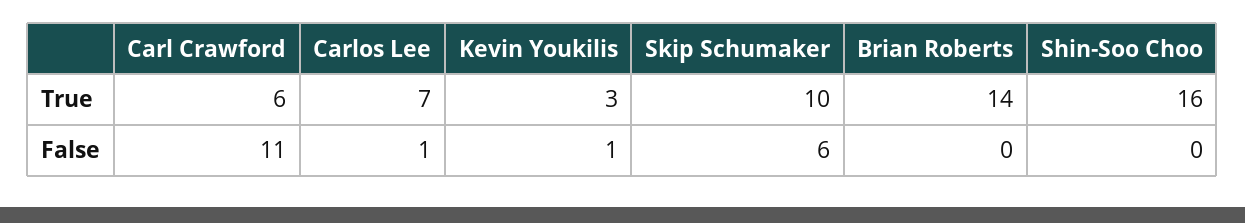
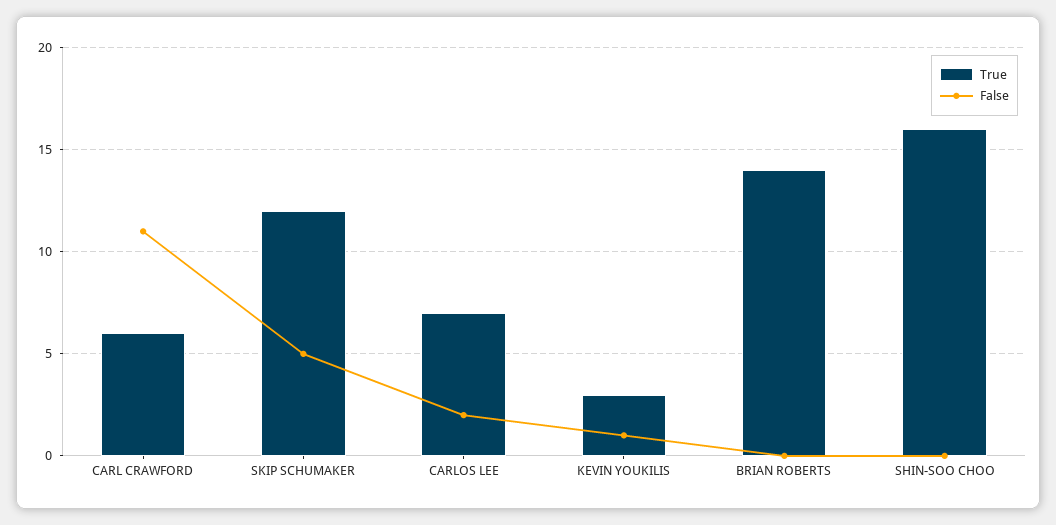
  {
    "True": {
      "Carl Crawford": 6,
      "Carlos Lee": 7,
      "Kevin Youkilis": 3,
-     "Skip Schumaker": 10,
+     "Skip Schumaker": 12,
      "Brian Roberts": 14,
      "Shin-Soo Choo": 16
    },
    "False": {
      "Carl Crawford": 11,
-     "Carlos Lee": 1,
+     "Carlos Lee": 2,
      "Kevin Youkilis": 1,
-     "Skip Schumaker": 6,
+     "Skip Schumaker": 5,
      "Brian Roberts": 0,
      "Shin-Soo Choo": 0
    }
  }

